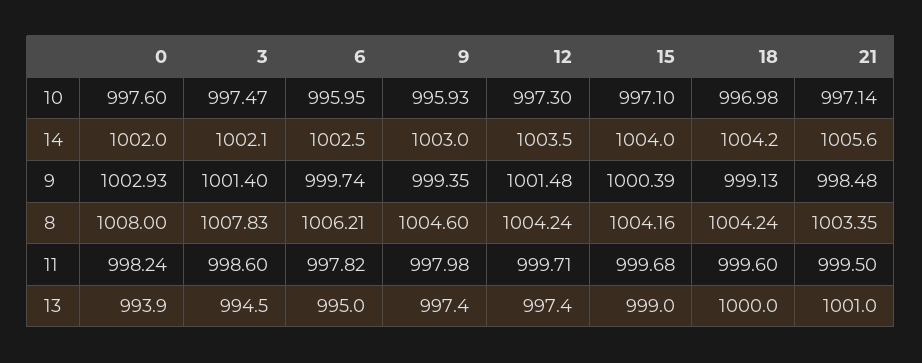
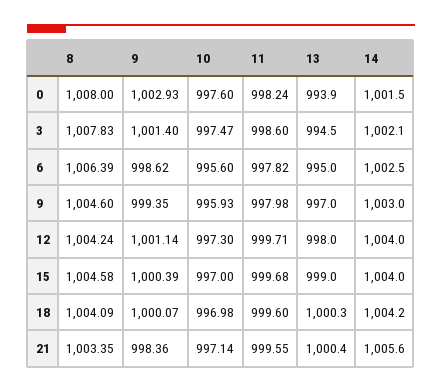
  {
    "0": {
      "10": 997.6,
-     "14": 1002,
+     "14": 1001.5,
      "9": 1002.93,
      "8": 1008,
      "11": 998.24,
      "13": 993.9
    },
    "3": {
      "10": 997.47,
      "14": 1002.1,
      "9": 1001.4,
      "8": 1007.83,
      "11": 998.6,
      "13": 994.5
    },
    "6": {
-     "10": 995.95,
+     "10": 995.6,
      "14": 1002.5,
-     "9": 999.74,
+     "9": 998.62,
-     "8": 1006.21,
+     "8": 1006.39,
      "11": 997.82,
      "13": 995
    },
    "9": {
      "10": 995.93,
      "14": 1003,
      "9": 999.35,
      "8": 1004.6,
      "11": 997.98,
-     "13": 997.4
+     "13": 997
    },
    "12": {
      "10": 997.3,
-     "14": 1003.5,
+     "14": 1004,
-     "9": 1001.48,
+     "9": 1001.14,
      "8": 1004.24,
      "11": 999.71,
-     "13": 997.4
+     "13": 998
    },
    "15": {
-     "10": 997.1,
+     "10": 997,
      "14": 1004,
      "9": 1000.39,
-     "8": 1004.16,
+     "8": 1004.58,
      "11": 999.68,
      "13": 999
    },
    "18": {
      "10": 996.98,
      "14": 1004.2,
-     "9": 999.13,
+     "9": 1000.07,
-     "8": 1004.24,
+     "8": 1004.09,
      "11": 999.6,
-     "13": 1000
+     "13": 1000.3
    },
    "21": {
      "10": 997.14,
      "14": 1005.6,
-     "9": 998.48,
+     "9": 998.36,
      "8": 1003.35,
-     "11": 999.5,
+     "11": 999.55,
-     "13": 1001
+     "13": 1000.4
    }
  }

